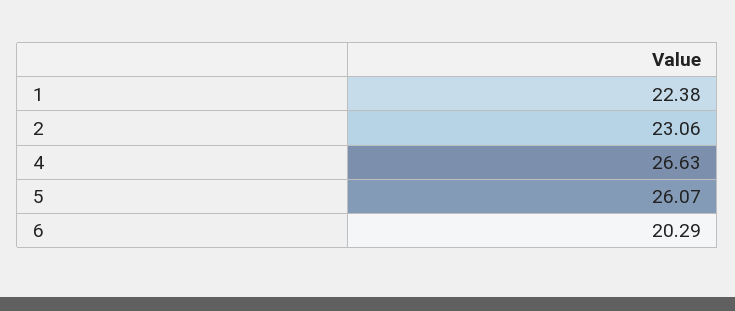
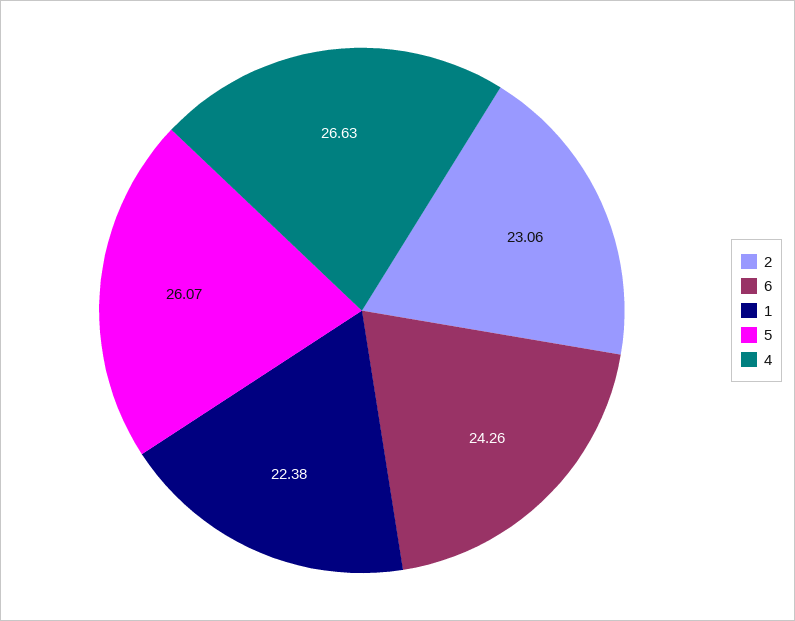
  {
    "1": 22.38,
    "2": 23.06,
    "4": 26.63,
    "5": 26.07,
-   "6": 20.29
+   "6": 24.26
  }

